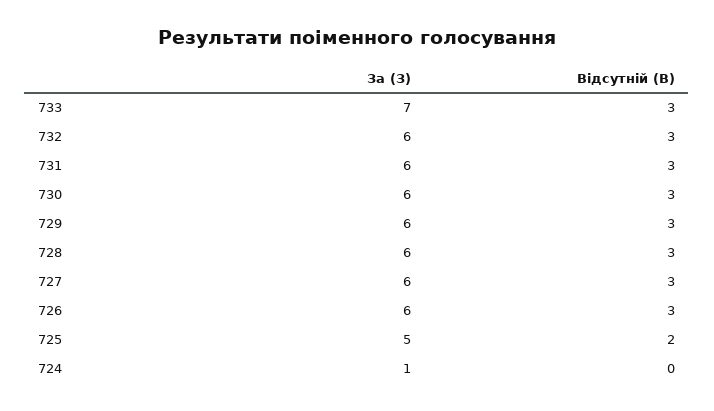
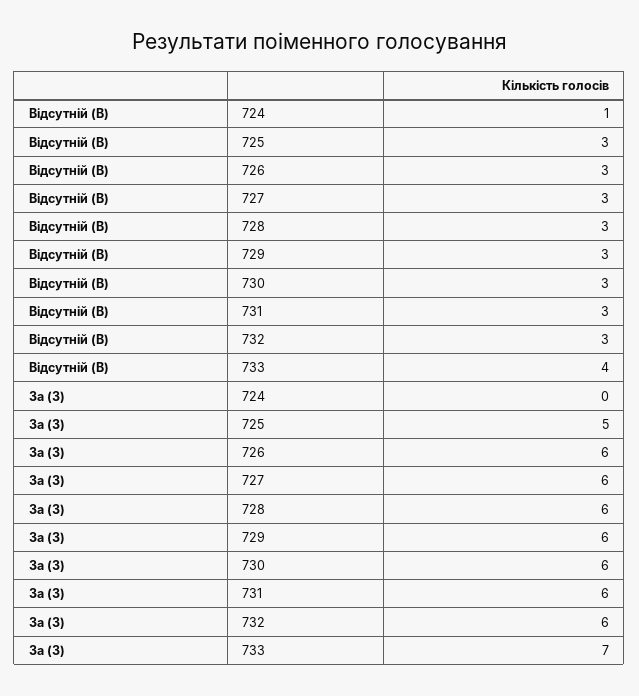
  {
    "За (З)": {
      "733": 7,
      "732": 6,
      "731": 6,
      "730": 6,
      "729": 6,
      "728": 6,
      "727": 6,
      "726": 6,
      "725": 5,
-     "724": 1
+     "724": 0
    },
    "Відсутній (В)": {
-     "733": 3,
+     "733": 4,
      "732": 3,
      "731": 3,
      "730": 3,
      "729": 3,
      "728": 3,
      "727": 3,
      "726": 3,
-     "725": 2,
+     "725": 3,
-     "724": 0
+     "724": 1
    }
  }

